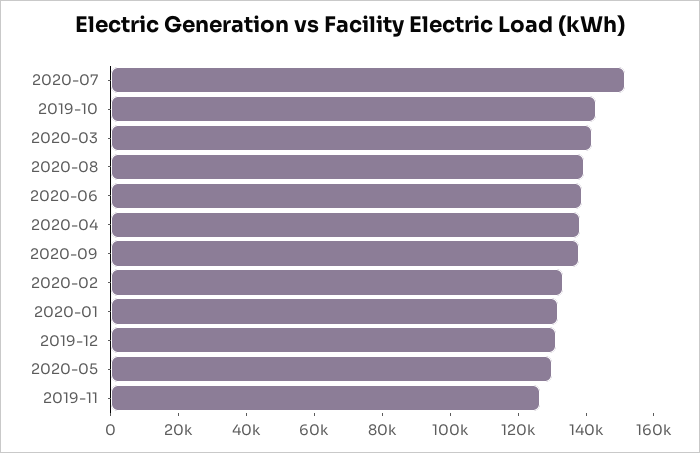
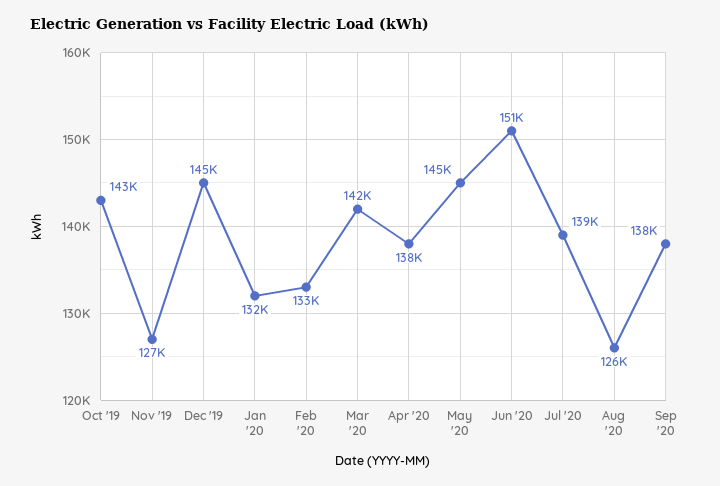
  {
-   "2020-07": 150000,
+   "2020-07": 139000,
    "2019-10": 143000,
    "2020-03": 142000,
-   "2020-08": 140000,
+   "2020-08": 126000,
-   "2020-06": 140000,
+   "2020-06": 151000,
    "2020-04": 138000,
    "2020-09": 138000,
    "2020-02": 133000,
    "2020-01": 132000,
-   "2019-12": 130000,
+   "2019-12": 145000,
-   "2020-05": 130000,
+   "2020-05": 145000,
    "2019-11": 127000
  }

